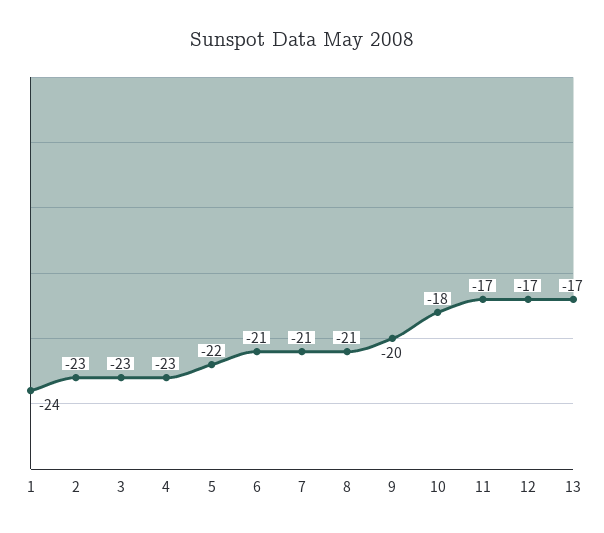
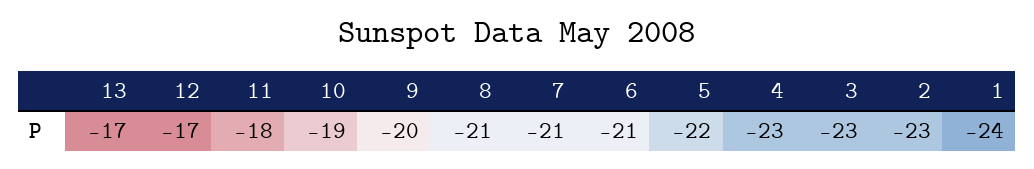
  {
    "1": -24,
    "2": -23,
    "3": -23,
    "4": -23,
    "5": -22,
    "6": -21,
    "7": -21,
    "8": -21,
    "9": -20,
-   "10": -18,
+   "10": -19,
-   "11": -17,
+   "11": -18,
    "12": -17,
    "13": -17
  }

